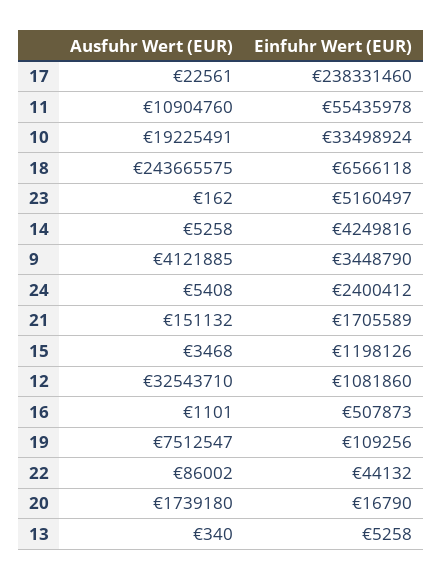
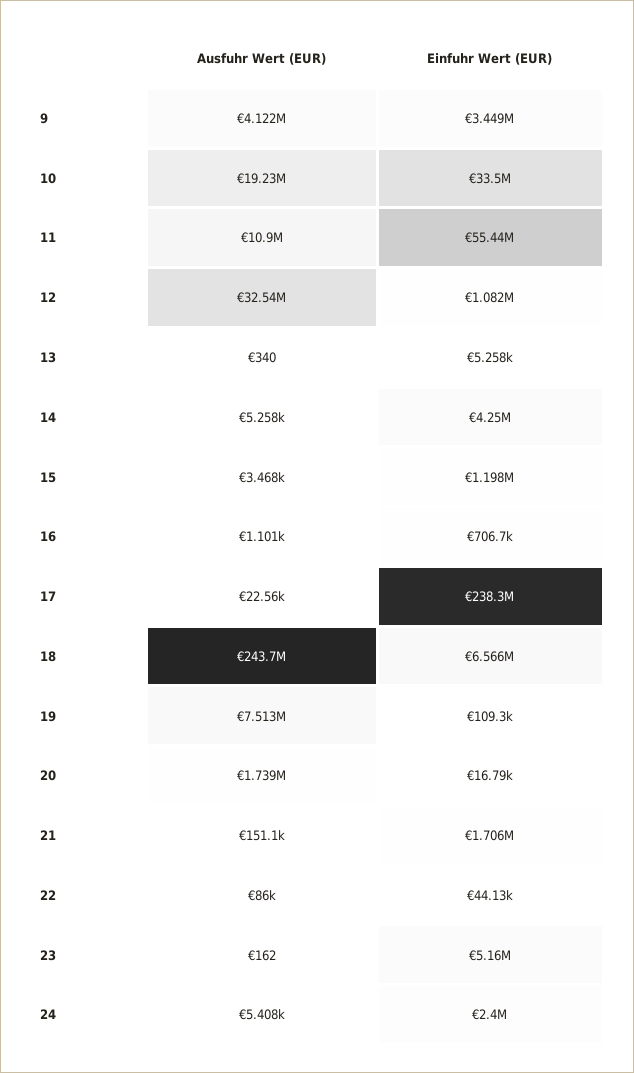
  {
    "Ausfuhr Wert (EUR)": {
      "17": 22561,
      "11": 10904760,
      "10": 19225491,
      "18": 243665575,
      "23": 162,
      "14": 5258,
      "9": 4121885,
      "24": 5408,
      "21": 151132,
      "15": 3468,
      "12": 32543710,
      "16": 1101,
      "19": 7512547,
      "22": 86002,
      "20": 1739180,
      "13": 340
    },
    "Einfuhr Wert (EUR)": {
      "17": 238331460,
      "11": 55435978,
      "10": 33498924,
      "18": 6566118,
      "23": 5160497,
      "14": 4249816,
      "9": 3448790,
      "24": 2400412,
      "21": 1705589,
      "15": 1198126,
      "12": 1081860,
-     "16": 507873,
+     "16": 706700,
      "19": 109256,
      "22": 44132,
      "20": 16790,
      "13": 5258
    }
  }

